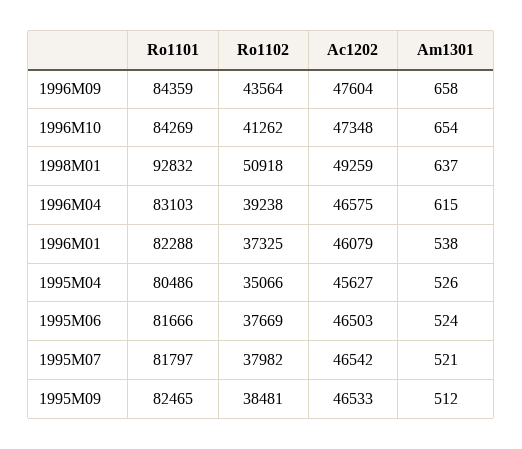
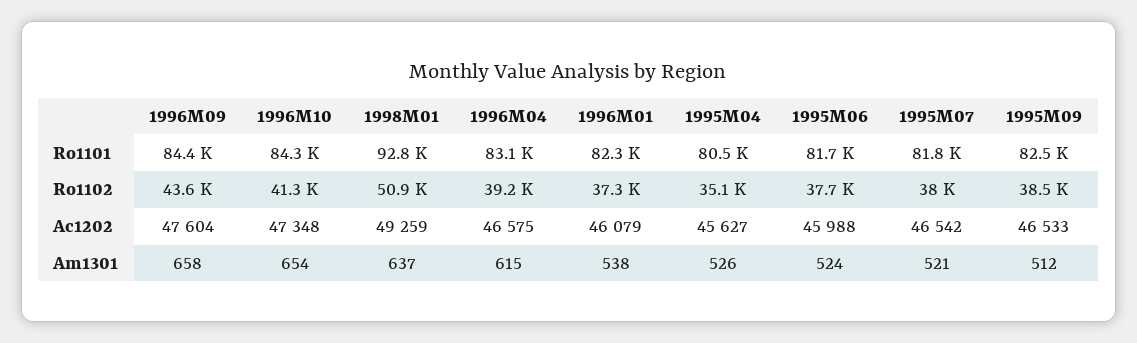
  {
    "Ro1101": {
      "1996M09": 84359,
      "1996M10": 84269,
      "1998M01": 92832,
      "1996M04": 83103,
      "1996M01": 82288,
      "1995M04": 80486,
      "1995M06": 81666,
      "1995M07": 81797,
      "1995M09": 82465
    },
    "Ro1102": {
      "1996M09": 43564,
      "1996M10": 41262,
      "1998M01": 50918,
      "1996M04": 39238,
      "1996M01": 37325,
      "1995M04": 35066,
      "1995M06": 37669,
      "1995M07": 37982,
      "1995M09": 38481
    },
    "Ac1202": {
      "1996M09": 47604,
      "1996M10": 47348,
      "1998M01": 49259,
      "1996M04": 46575,
      "1996M01": 46079,
      "1995M04": 45627,
-     "1995M06": 46503,
+     "1995M06": 45988,
      "1995M07": 46542,
      "1995M09": 46533
    },
    "Am1301": {
      "1996M09": 658,
      "1996M10": 654,
      "1998M01": 637,
      "1996M04": 615,
      "1996M01": 538,
      "1995M04": 526,
      "1995M06": 524,
      "1995M07": 521,
      "1995M09": 512
    }
  }

